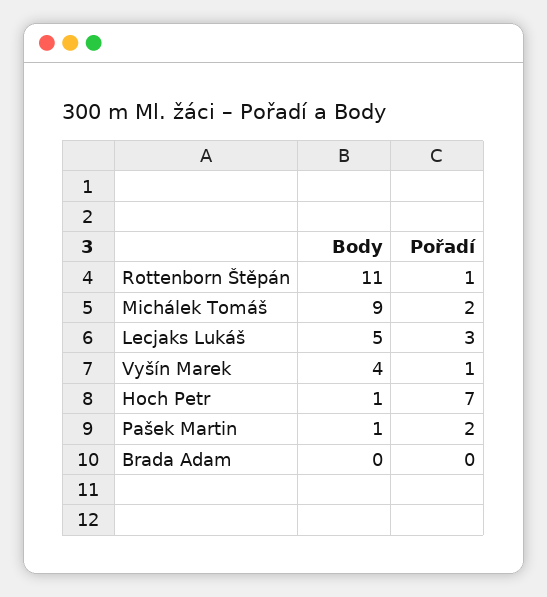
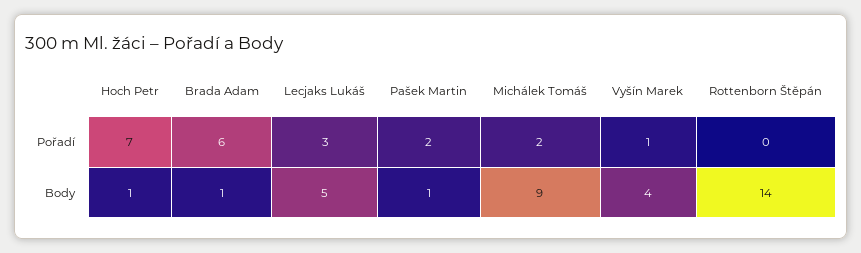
  {
    "Body": {
-     "Rottenborn Štěpán": 11,
+     "Rottenborn Štěpán": 14,
      "Michálek Tomáš": 9,
      "Lecjaks Lukáš": 5,
      "Vyšín Marek": 4,
      "Hoch Petr": 1,
      "Pašek Martin": 1,
-     "Brada Adam": 0
+     "Brada Adam": 1
    },
    "Pořadí": {
-     "Rottenborn Štěpán": 1,
+     "Rottenborn Štěpán": 0,
      "Michálek Tomáš": 2,
      "Lecjaks Lukáš": 3,
      "Vyšín Marek": 1,
      "Hoch Petr": 7,
      "Pašek Martin": 2,
-     "Brada Adam": 0
+     "Brada Adam": 6
    }
  }

